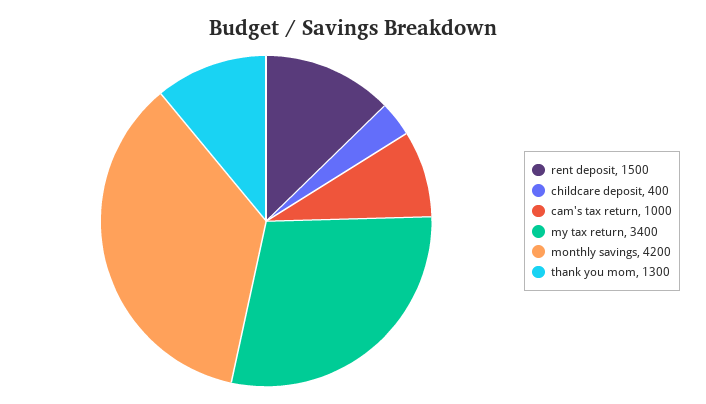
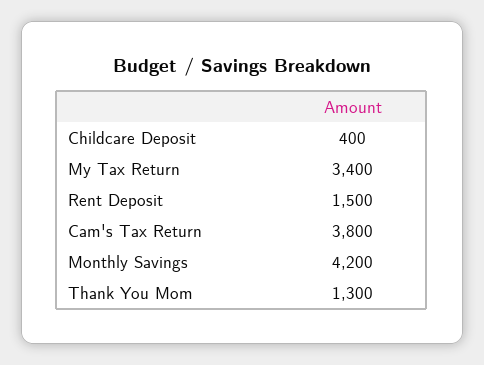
  {
    "rent deposit": 1500,
    "childcare deposit": 400,
-   "cam's tax return": 1000,
+   "cam's tax return": 3800,
    "my tax return": 3400,
    "monthly savings": 4200,
    "thank you mom": 1300
  }

